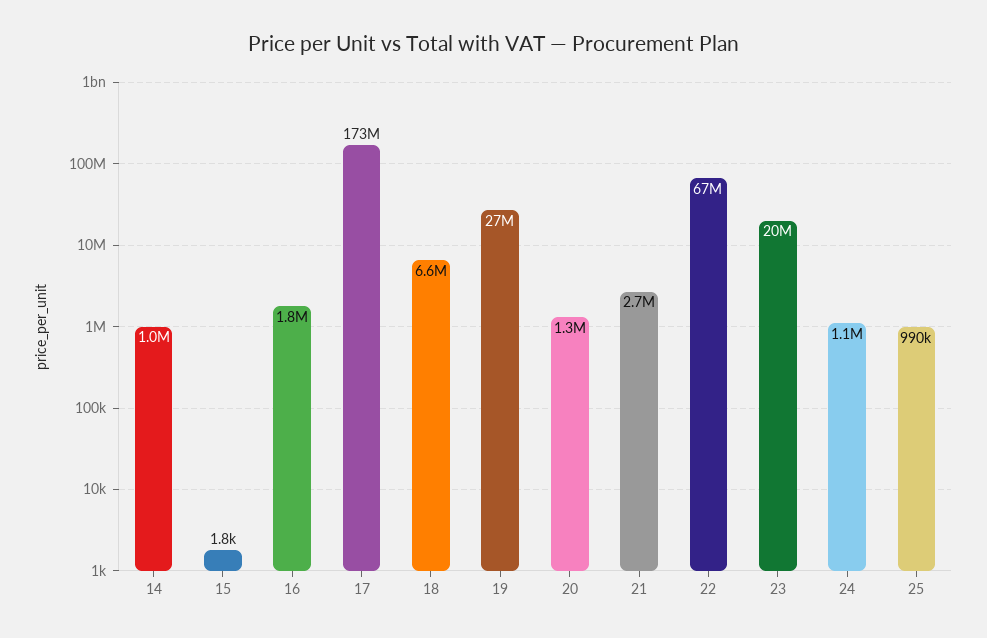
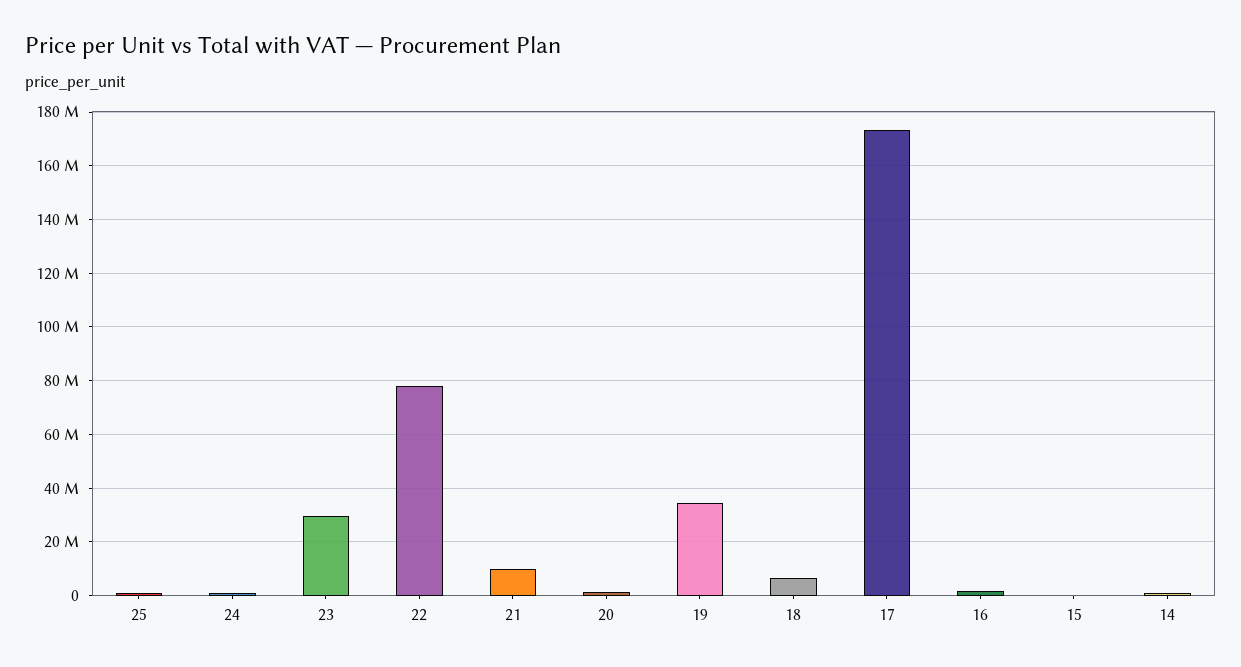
  {
    "14": 1000000,
    "15": 1800,
    "16": 1800000,
    "17": 173000000,
    "18": 6600000,
-   "19": 27000000,
+   "19": 35000000,
    "20": 1300000,
-   "21": 2700000,
+   "21": 10000000,
-   "22": 67000000,
+   "22": 77500000,
-   "23": 20000000,
+   "23": 30000000,
    "24": 1100000,
    "25": 990000
  }

